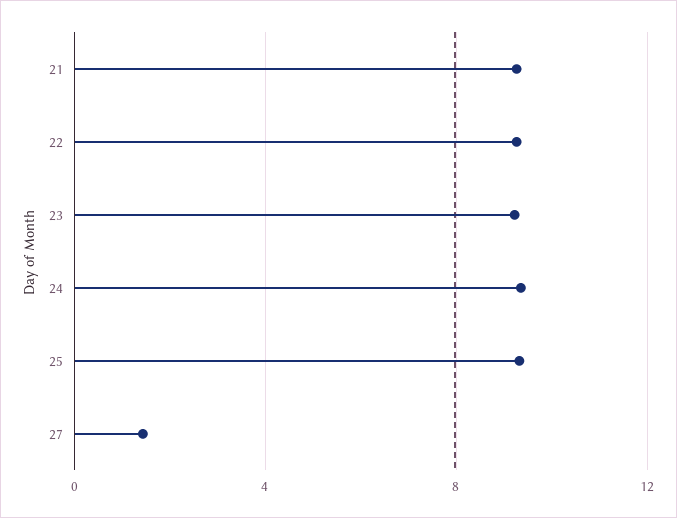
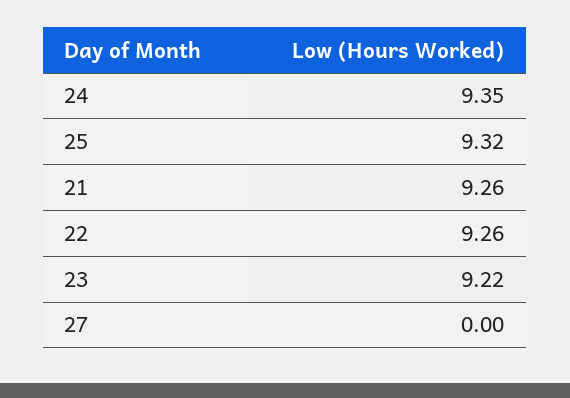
  {
    "21": 9.26,
    "22": 9.26,
    "23": 9.22,
    "24": 9.35,
    "25": 9.32,
-   "27": 1.5
+   "27": 0
  }

